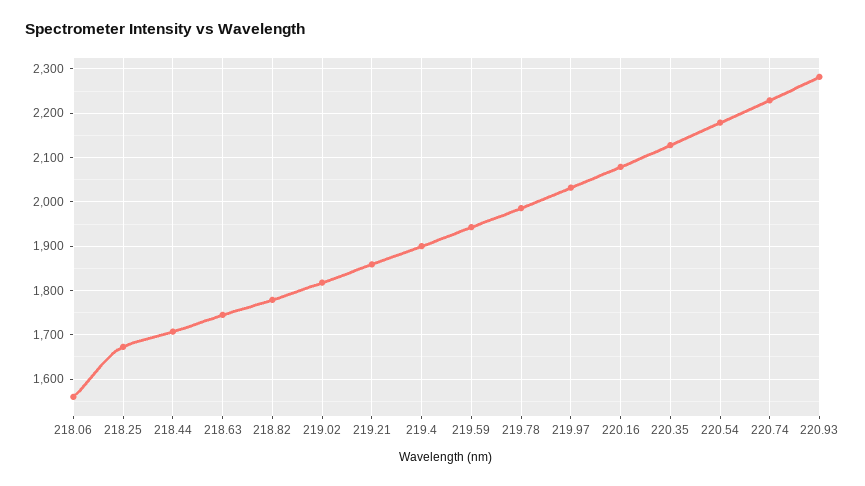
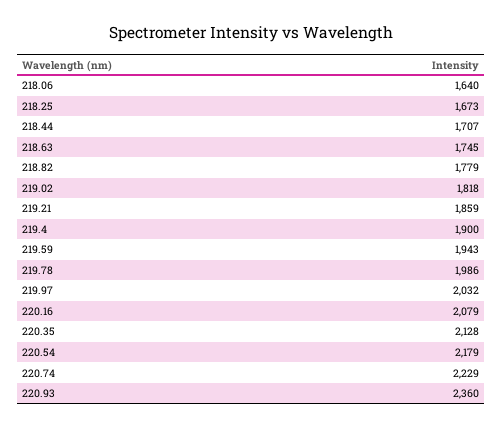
  {
-   "218.06": 1560,
+   "218.06": 1640,
    "218.25": 1673,
    "218.44": 1707,
    "218.63": 1745,
    "218.82": 1779,
    "219.02": 1818,
    "219.21": 1859,
    "219.4": 1900,
    "219.59": 1943,
    "219.78": 1986,
    "219.97": 2032,
    "220.16": 2079,
    "220.35": 2128,
    "220.54": 2179,
    "220.74": 2229,
-   "220.93": 2280
+   "220.93": 2360
  }

